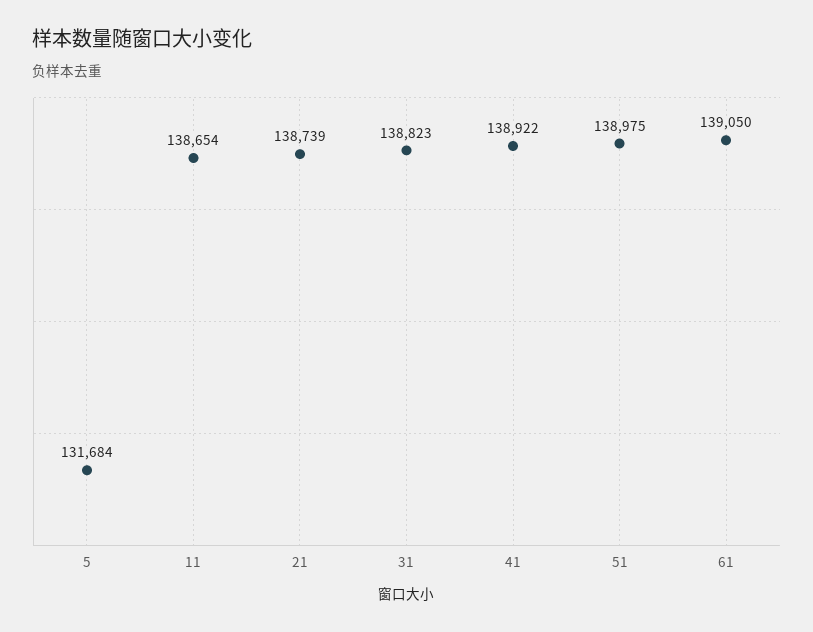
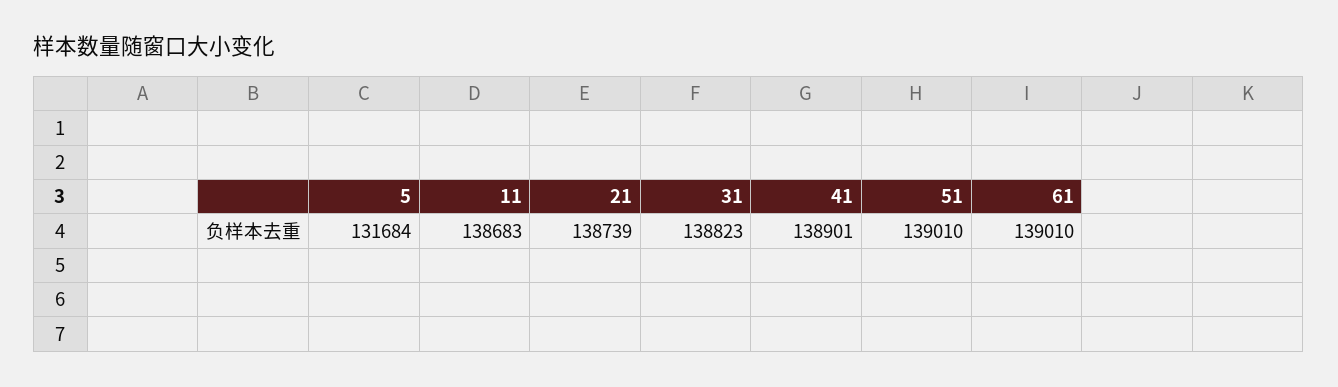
  {
    "5": 131684,
-   "11": 138654,
+   "11": 138683,
    "21": 138739,
    "31": 138823,
-   "41": 138922,
+   "41": 138901,
-   "51": 138975,
+   "51": 139010,
-   "61": 139050
+   "61": 139010
  }

